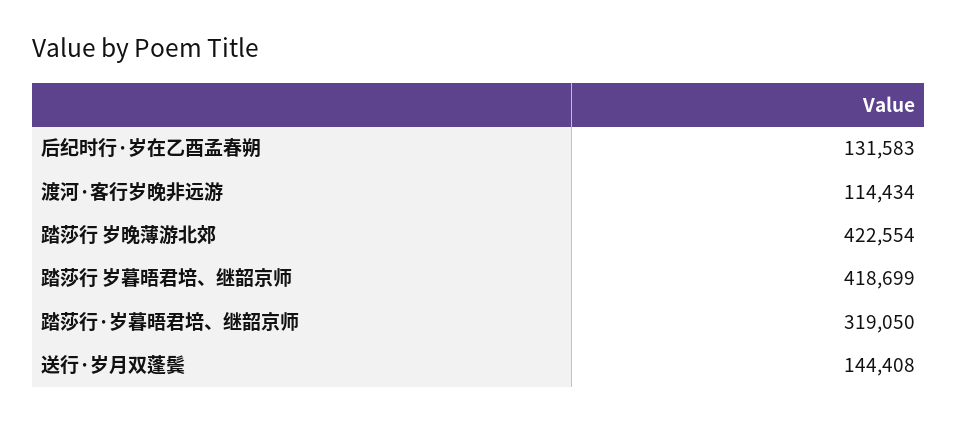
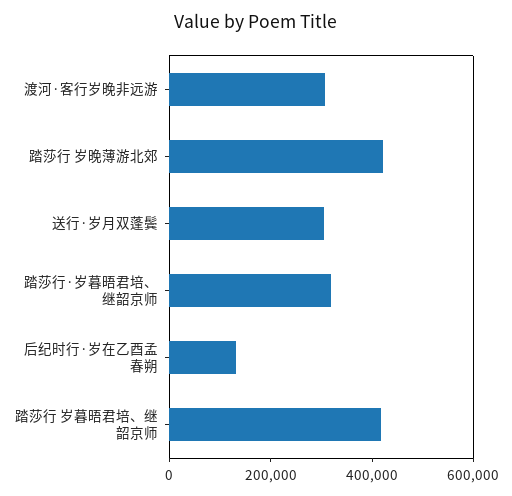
  {
    "后纪时行·岁在乙酉孟春朔": 131583,
-   "渡河·客行岁晚非远游": 114434,
+   "渡河·客行岁晚非远游": 300000,
    "踏莎行 岁晚薄游北郊": 422554,
    "踏莎行 岁暮晤君培、继韶京师": 418699,
    "踏莎行·岁暮晤君培、继韶京师": 319050,
-   "送行·岁月双蓬鬓": 144408
+   "送行·岁月双蓬鬓": 300000
  }

